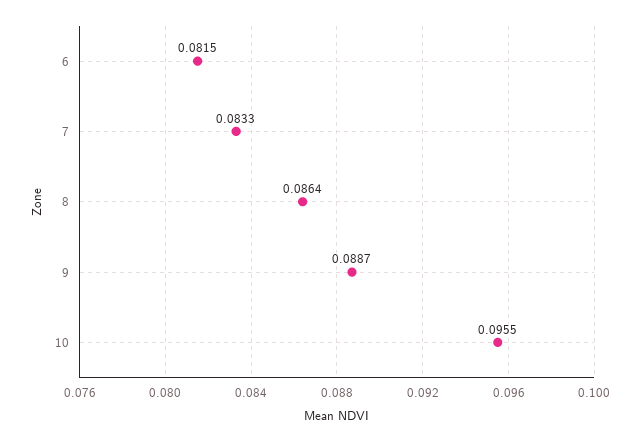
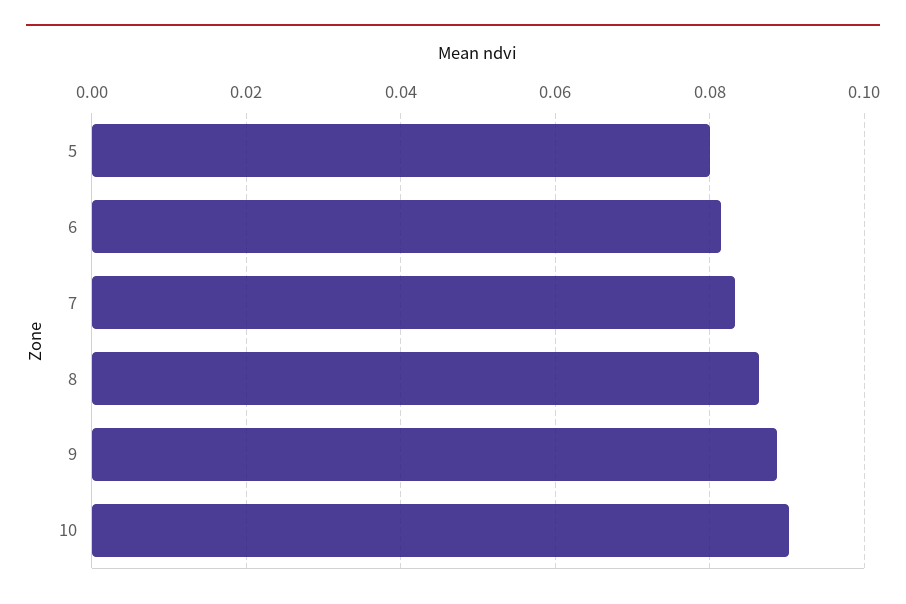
  {
    "6": 0.0815,
    "7": 0.0833,
    "8": 0.0864,
    "9": 0.0887,
-   "10": 0.0955
+   "10": 0.09,
+   "5": 0.08
  }

